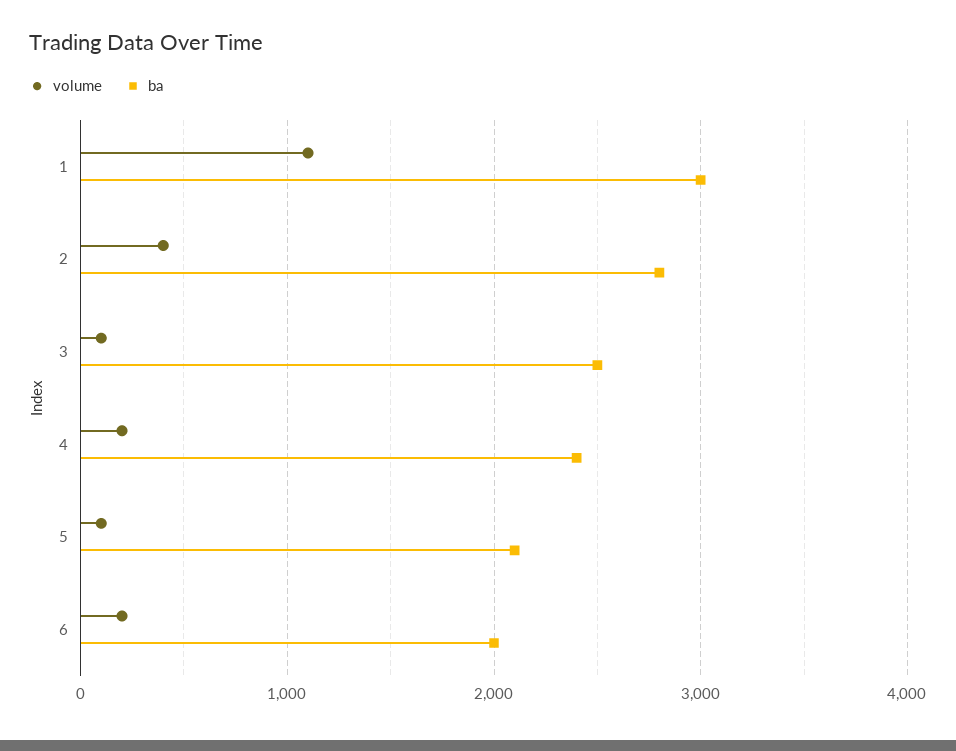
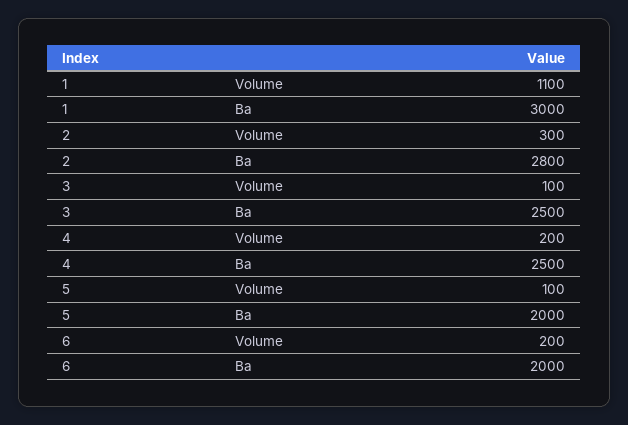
  {
    "volume": {
      "1": 1100,
-     "2": 400,
+     "2": 300,
      "3": 100,
      "4": 200,
      "5": 100,
      "6": 200
    },
    "ba": {
      "1": 3000,
      "2": 2800,
      "3": 2500,
-     "4": 2400,
+     "4": 2500,
-     "5": 2100,
+     "5": 2000,
      "6": 2000
    }
  }

